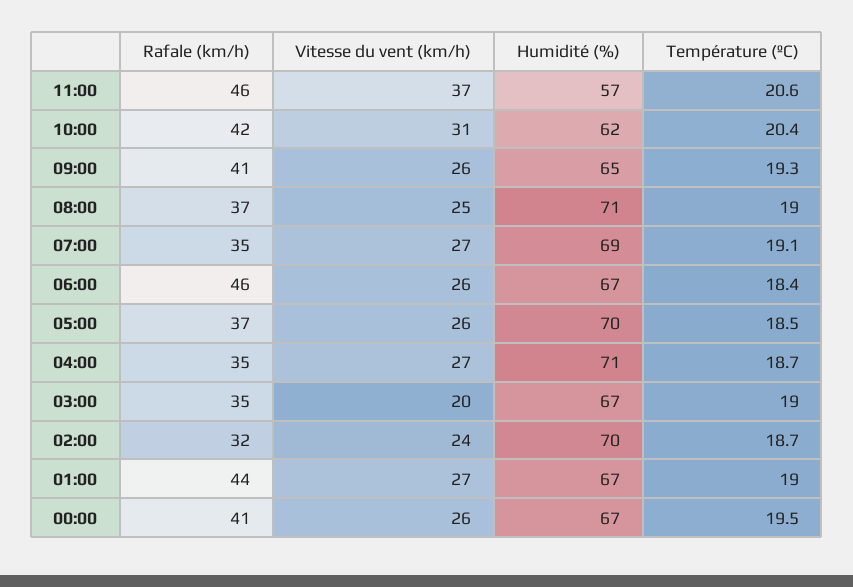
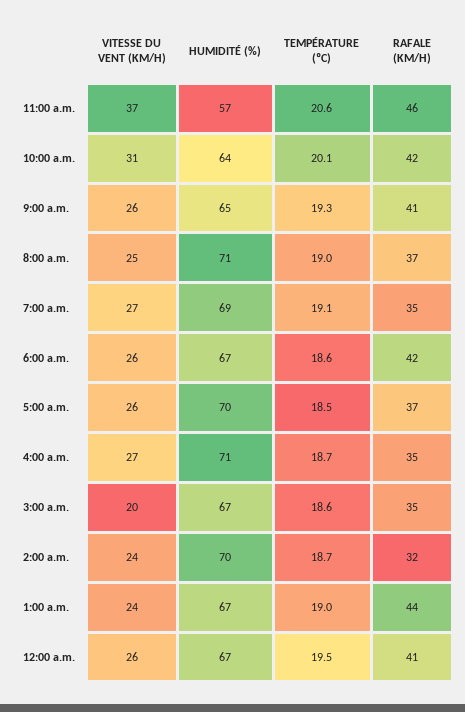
  {
    "Rafale (km/h)": {
      "11:00": 46,
      "10:00": 42,
      "09:00": 41,
      "08:00": 37,
      "07:00": 35,
-     "06:00": 46,
+     "06:00": 42,
      "05:00": 37,
      "04:00": 35,
      "03:00": 35,
      "02:00": 32,
      "01:00": 44,
      "00:00": 41
    },
    "Vitesse du vent (km/h)": {
      "11:00": 37,
      "10:00": 31,
      "09:00": 26,
      "08:00": 25,
      "07:00": 27,
      "06:00": 26,
      "05:00": 26,
      "04:00": 27,
      "03:00": 20,
      "02:00": 24,
-     "01:00": 27,
+     "01:00": 24,
      "00:00": 26
    },
    "Humidité (%)": {
      "11:00": 57,
-     "10:00": 62,
+     "10:00": 64,
      "09:00": 65,
      "08:00": 71,
      "07:00": 69,
      "06:00": 67,
      "05:00": 70,
      "04:00": 71,
      "03:00": 67,
      "02:00": 70,
      "01:00": 67,
      "00:00": 67
    },
    "Température (ºC)": {
      "11:00": 20.6,
-     "10:00": 20.4,
+     "10:00": 20.1,
      "09:00": 19.3,
      "08:00": 19,
      "07:00": 19.1,
-     "06:00": 18.4,
+     "06:00": 18.6,
      "05:00": 18.5,
      "04:00": 18.7,
-     "03:00": 19,
+     "03:00": 18.6,
      "02:00": 18.7,
      "01:00": 19,
      "00:00": 19.5
    }
  }

